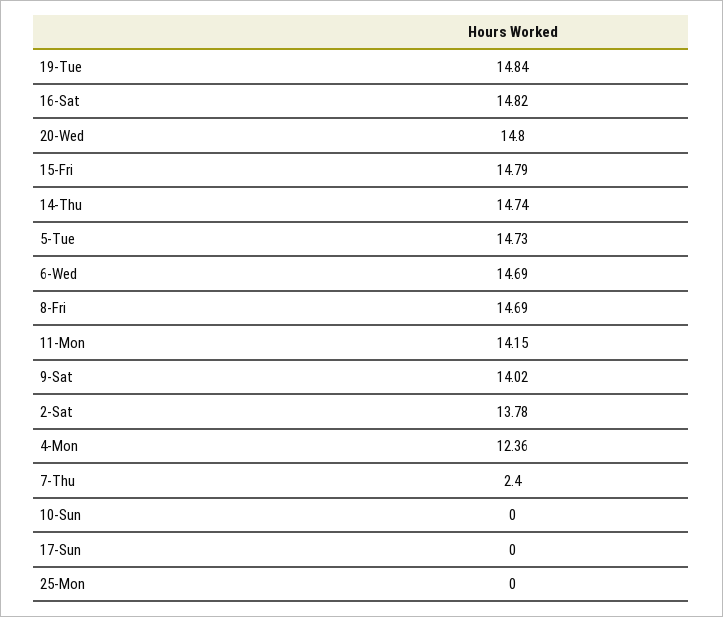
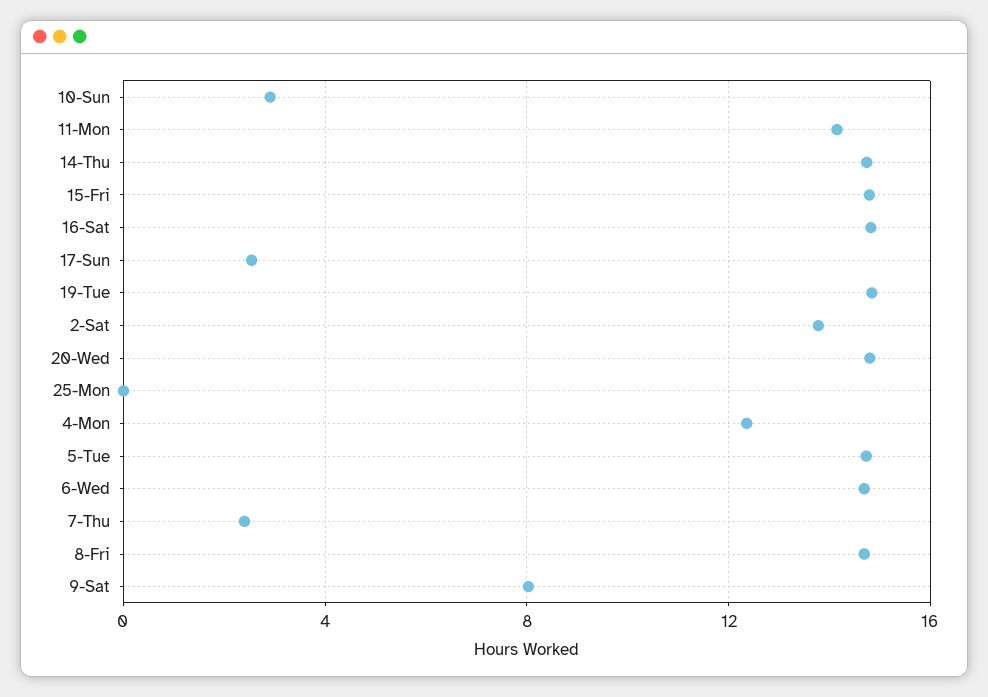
  {
    "19-Tue": 14.84,
    "16-Sat": 14.82,
    "20-Wed": 14.8,
    "15-Fri": 14.79,
    "14-Thu": 14.74,
    "5-Tue": 14.73,
    "6-Wed": 14.69,
    "8-Fri": 14.69,
    "11-Mon": 14.15,
-   "9-Sat": 14.02,
+   "9-Sat": 8,
    "2-Sat": 13.78,
    "4-Mon": 12.36,
    "7-Thu": 2.4,
-   "10-Sun": 0,
+   "10-Sun": 3,
-   "17-Sun": 0,
+   "17-Sun": 2.5,
    "25-Mon": 0
  }

